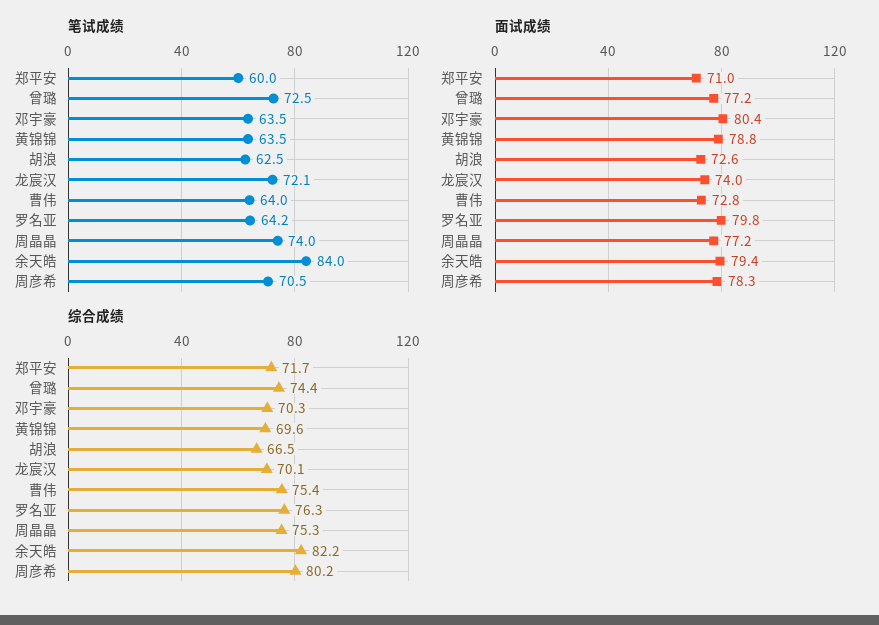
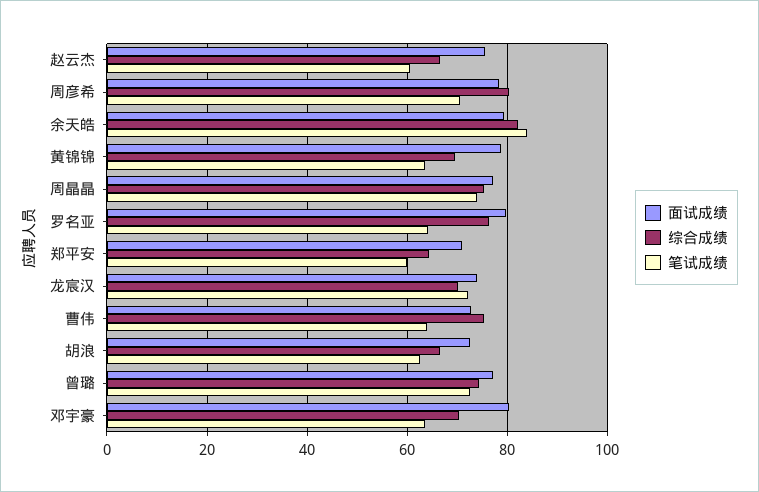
  {
    "笔试成绩": {
      "郑平安": 60,
      "曾璐": 72.5,
      "邓宇豪": 63.5,
      "黄锦锦": 63.5,
      "胡浪": 62.5,
      "龙宸汉": 72.1,
      "曹伟": 64,
      "罗名亚": 64.2,
      "周晶晶": 74,
      "余天皓": 84,
-     "周彦希": 70.5
+     "周彦希": 70.5,
+     "赵云杰": 60
    },
    "面试成绩": {
      "郑平安": 71,
      "曾璐": 77.2,
      "邓宇豪": 80.4,
      "黄锦锦": 78.8,
      "胡浪": 72.6,
      "龙宸汉": 74,
      "曹伟": 72.8,
      "罗名亚": 79.8,
      "周晶晶": 77.2,
      "余天皓": 79.4,
-     "周彦希": 78.3
+     "周彦希": 78.3,
+     "赵云杰": 76
    },
    "综合成绩": {
-     "郑平安": 71.7,
+     "郑平安": 64,
      "曾璐": 74.4,
      "邓宇豪": 70.3,
      "黄锦锦": 69.6,
      "胡浪": 66.5,
      "龙宸汉": 70.1,
      "曹伟": 75.4,
      "罗名亚": 76.3,
      "周晶晶": 75.3,
      "余天皓": 82.2,
-     "周彦希": 80.2
+     "周彦希": 80.2,
+     "赵云杰": 66
    }
  }

